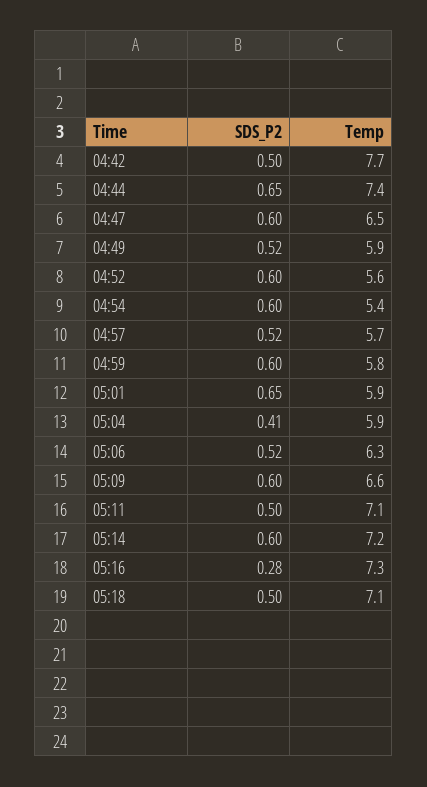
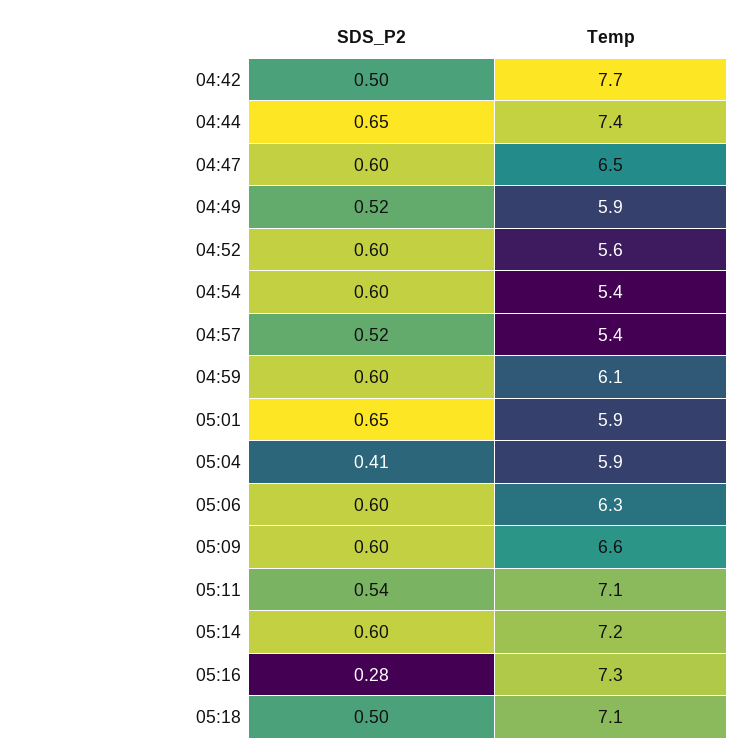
  {
    "SDS_P2": {
      "04:42": 0.5,
      "04:44": 0.65,
      "04:47": 0.6,
      "04:49": 0.52,
      "04:52": 0.6,
      "04:54": 0.6,
      "04:57": 0.52,
      "04:59": 0.6,
      "05:01": 0.65,
      "05:04": 0.41,
-     "05:06": 0.52,
+     "05:06": 0.6,
      "05:09": 0.6,
-     "05:11": 0.5,
+     "05:11": 0.54,
      "05:14": 0.6,
      "05:16": 0.28,
      "05:18": 0.5
    },
    "Temp": {
      "04:42": 7.7,
      "04:44": 7.4,
      "04:47": 6.5,
      "04:49": 5.9,
      "04:52": 5.6,
      "04:54": 5.4,
-     "04:57": 5.7,
+     "04:57": 5.4,
-     "04:59": 5.8,
+     "04:59": 6.1,
      "05:01": 5.9,
      "05:04": 5.9,
      "05:06": 6.3,
      "05:09": 6.6,
      "05:11": 7.1,
      "05:14": 7.2,
      "05:16": 7.3,
      "05:18": 7.1
    }
  }

